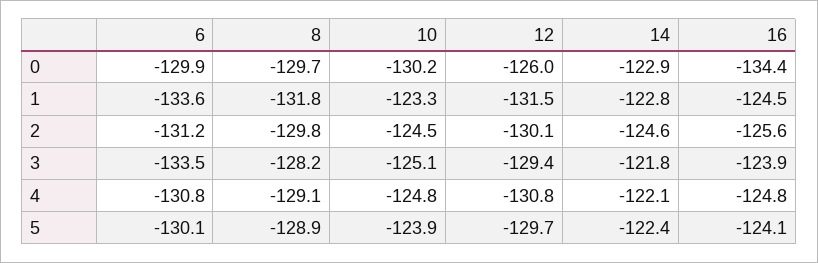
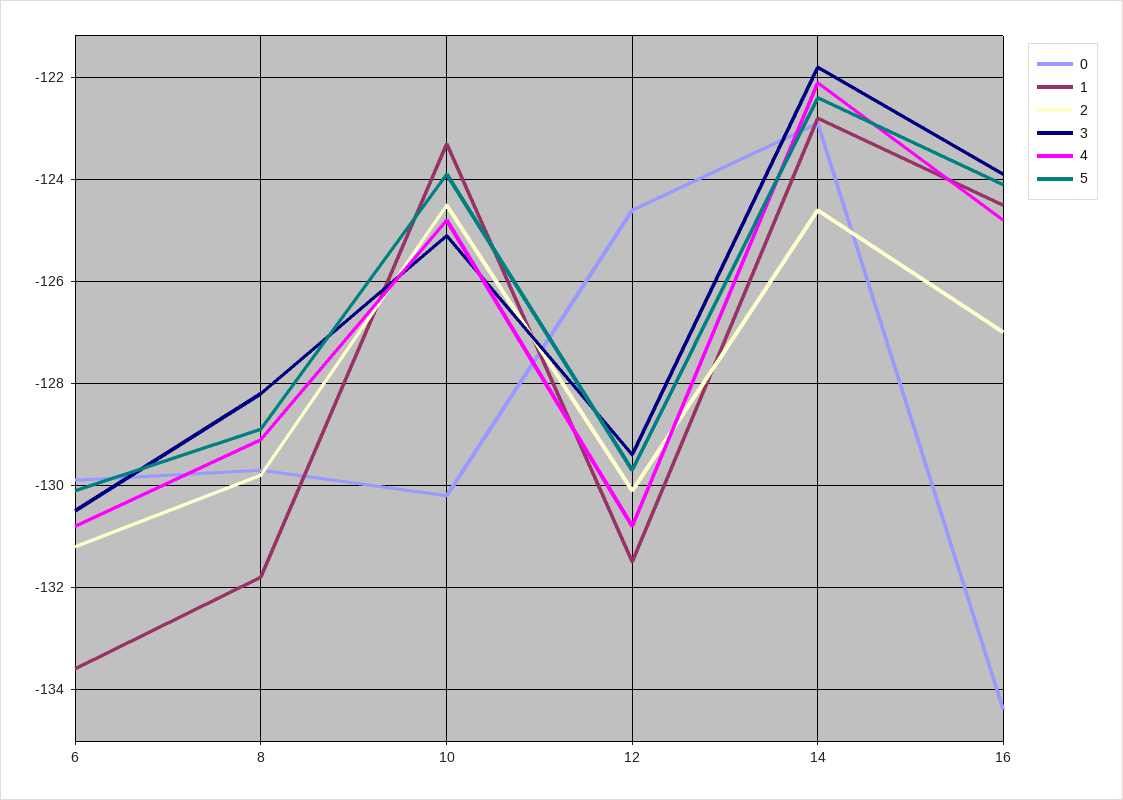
  {
    "0": {
      "6": -129.9,
      "8": -129.7,
      "10": -130.2,
-     "12": -126,
+     "12": -124.5,
      "14": -122.9,
      "16": -134.4
    },
    "1": {
      "6": -133.6,
      "8": -131.8,
      "10": -123.3,
      "12": -131.5,
      "14": -122.8,
      "16": -124.5
    },
    "2": {
      "6": -131.2,
      "8": -129.8,
      "10": -124.5,
      "12": -130.1,
      "14": -124.6,
-     "16": -125.6
+     "16": -127
    },
    "3": {
-     "6": -133.5,
+     "6": -130.5,
      "8": -128.2,
      "10": -125.1,
      "12": -129.4,
      "14": -121.8,
      "16": -123.9
    },
    "4": {
      "6": -130.8,
      "8": -129.1,
      "10": -124.8,
      "12": -130.8,
      "14": -122.1,
      "16": -124.8
    },
    "5": {
      "6": -130.1,
      "8": -128.9,
      "10": -123.9,
      "12": -129.7,
      "14": -122.4,
      "16": -124.1
    }
  }

